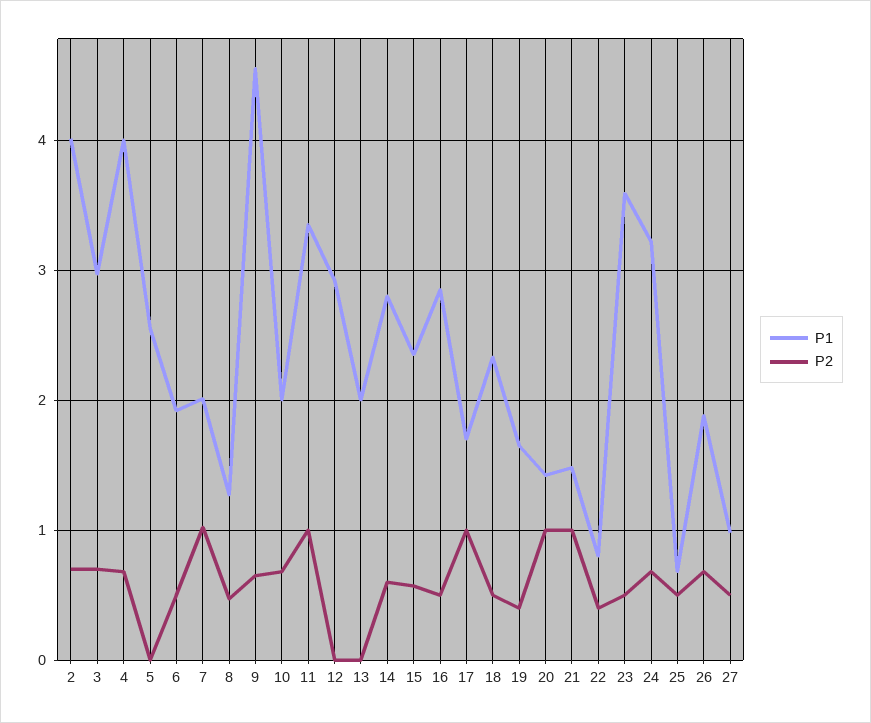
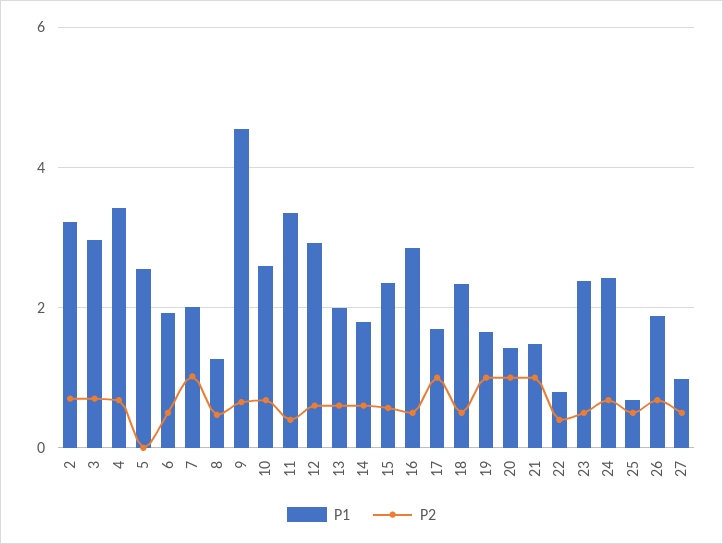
  {
    "P1": {
-     "2": 4,
+     "2": 3.2,
      "3": 3,
-     "4": 4,
+     "4": 3.4,
      "5": 2.6,
      "6": 1.9,
      "7": 2,
      "8": 1.3,
      "9": 4.6,
-     "10": 2,
+     "10": 2.6,
      "11": 3.4,
      "12": 2.9,
      "13": 2,
-     "14": 2.8,
+     "14": 1.8,
      "15": 2.4,
      "16": 2.9,
      "17": 1.7,
      "18": 2.3,
      "19": 1.7,
      "20": 1.4,
      "21": 1.5,
      "22": 0.8,
-     "23": 3.6,
+     "23": 2.4,
-     "24": 3.2,
+     "24": 2.4,
      "25": 0.7,
      "26": 1.9,
      "27": 1
    },
    "P2": {
      "2": 0.7,
      "3": 0.7,
      "4": 0.7,
      "5": 0,
      "6": 0.5,
      "7": 1,
      "8": 0.5,
      "9": 0.7,
      "10": 0.7,
-     "11": 1,
+     "11": 0.4,
-     "12": 0,
+     "12": 0.6,
-     "13": 0,
+     "13": 0.6,
      "14": 0.6,
      "15": 0.6,
      "16": 0.5,
      "17": 1,
      "18": 0.5,
-     "19": 0.4,
+     "19": 1,
      "20": 1,
      "21": 1,
      "22": 0.4,
      "23": 0.5,
      "24": 0.7,
      "25": 0.5,
      "26": 0.7,
      "27": 0.5
    }
  }

